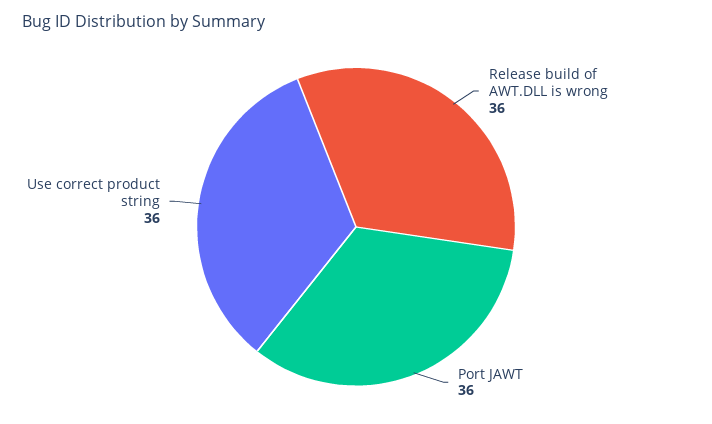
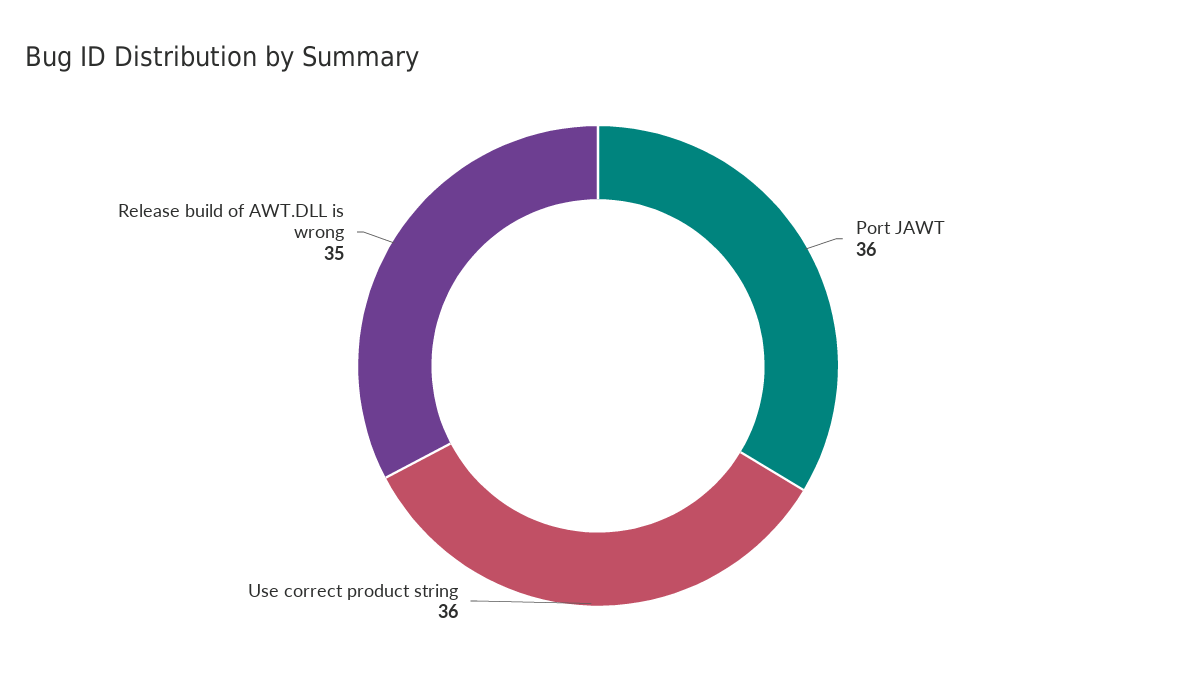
  {
-   "Release build of AWT.DLL is wrong": 36,
+   "Release build of AWT.DLL is wrong": 35,
    "Port JAWT": 36,
    "Use correct product string": 36
  }

